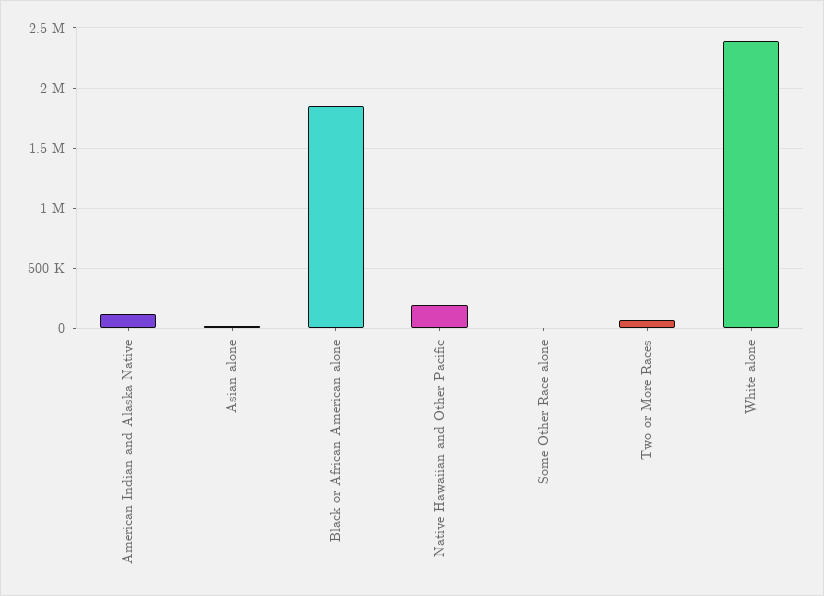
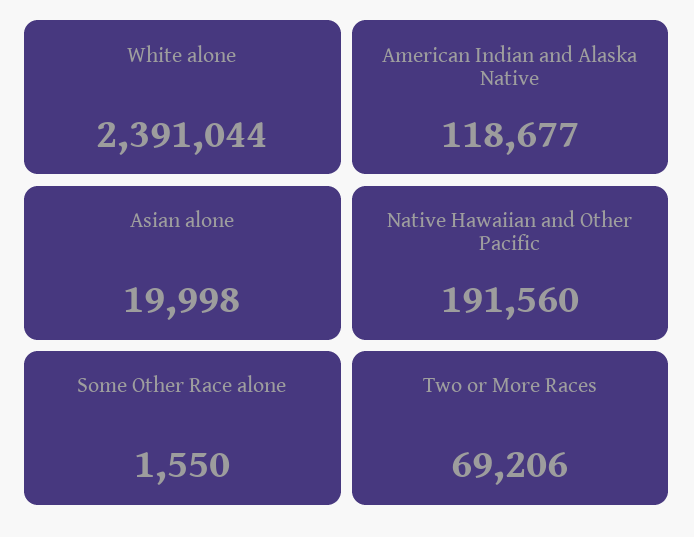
  {
    "American Indian and Alaska Native": 118677,
    "Asian alone": 19998,
-   "Black or African American alone": 1850000,
    "Native Hawaiian and Other Pacific": 191560,
    "Some Other Race alone": 1550,
    "Two or More Races": 69206,
    "White alone": 2391044
  }

